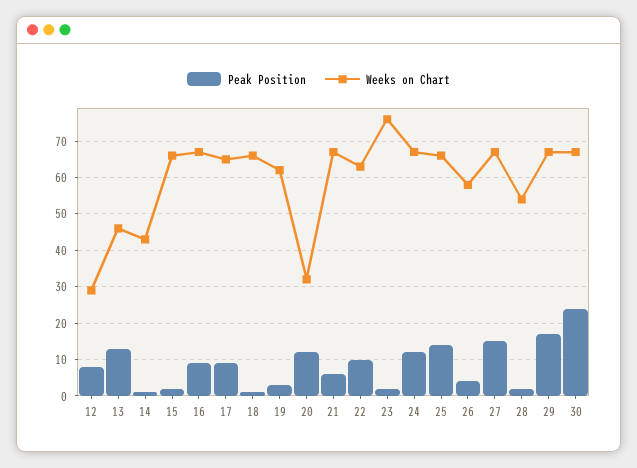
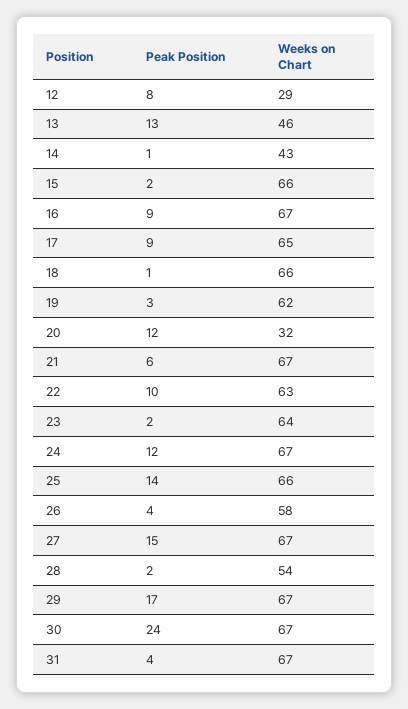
  {
    "Peak Position": {
      "12": 8,
      "13": 13,
      "14": 1,
      "15": 2,
      "16": 9,
      "17": 9,
      "18": 1,
      "19": 3,
      "20": 12,
      "21": 6,
      "22": 10,
      "23": 2,
      "24": 12,
      "25": 14,
      "26": 4,
      "27": 15,
      "28": 2,
      "29": 17,
-     "30": 24
+     "30": 24,
+     "31": 4
    },
    "Weeks on Chart": {
      "12": 29,
      "13": 46,
      "14": 43,
      "15": 66,
      "16": 67,
      "17": 65,
      "18": 66,
      "19": 62,
      "20": 32,
      "21": 67,
      "22": 63,
-     "23": 75,
+     "23": 64,
      "24": 67,
      "25": 66,
      "26": 58,
      "27": 67,
      "28": 54,
      "29": 67,
-     "30": 67
+     "30": 67,
+     "31": 67
    }
  }

